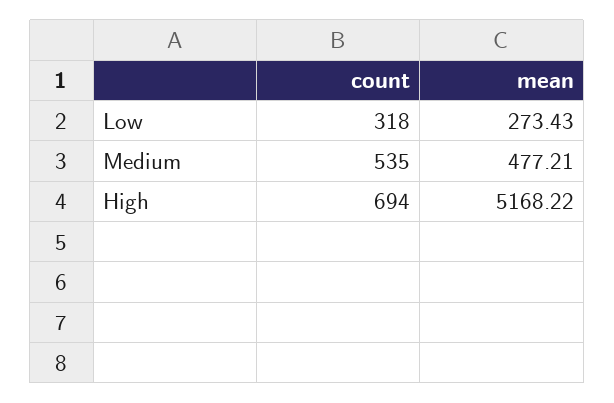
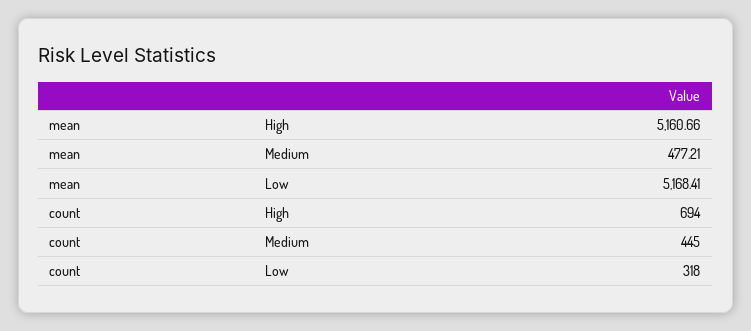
  {
    "count": {
      "Low": 318,
-     "Medium": 535,
+     "Medium": 445,
      "High": 694
    },
    "mean": {
-     "Low": 273.43,
+     "Low": 5168.41,
      "Medium": 477.21,
-     "High": 5168.22
+     "High": 5160.66
    }
  }

